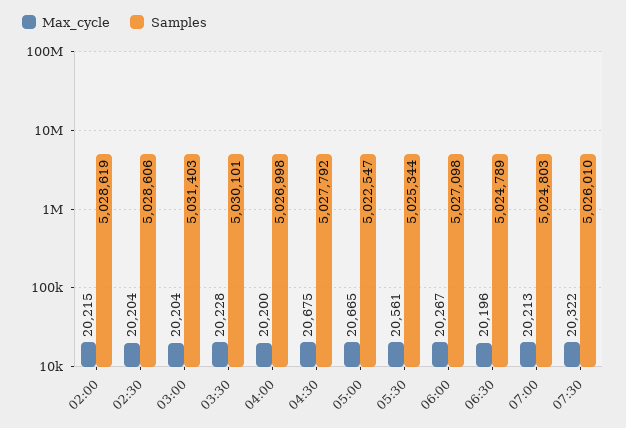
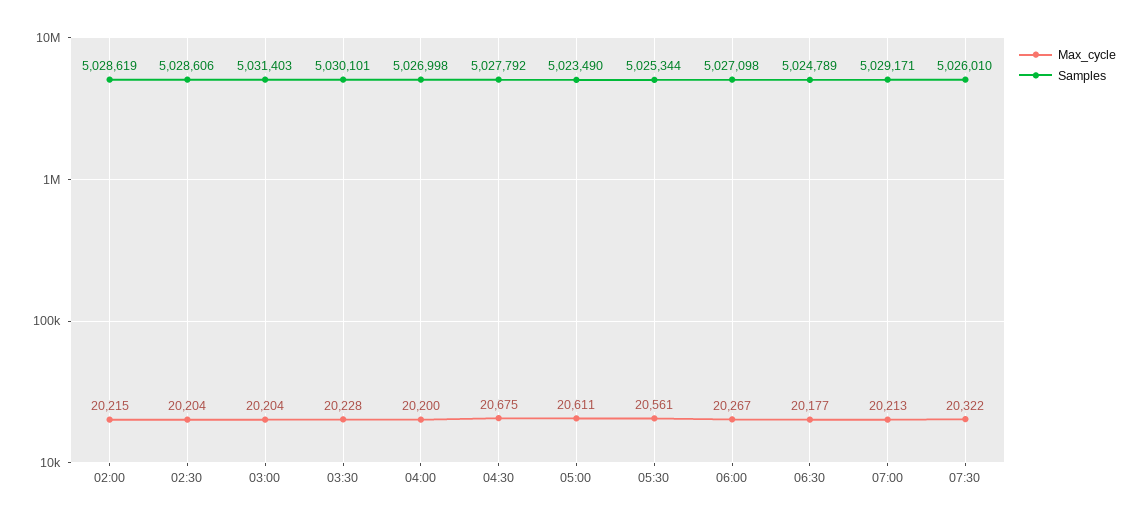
  {
    "Max_cycle": {
      "02:00": 20215,
      "02:30": 20204,
      "03:00": 20204,
      "03:30": 20228,
      "04:00": 20200,
      "04:30": 20675,
-     "05:00": 20665,
+     "05:00": 20611,
      "05:30": 20561,
      "06:00": 20267,
-     "06:30": 20196,
+     "06:30": 20177,
      "07:00": 20213,
      "07:30": 20322
    },
    "Samples": {
      "02:00": 5028619,
      "02:30": 5028606,
      "03:00": 5031403,
      "03:30": 5030101,
      "04:00": 5026998,
      "04:30": 5027792,
-     "05:00": 5022547,
+     "05:00": 5023490,
      "05:30": 5025344,
      "06:00": 5027098,
      "06:30": 5024789,
-     "07:00": 5024803,
+     "07:00": 5029171,
      "07:30": 5026010
    }
  }

